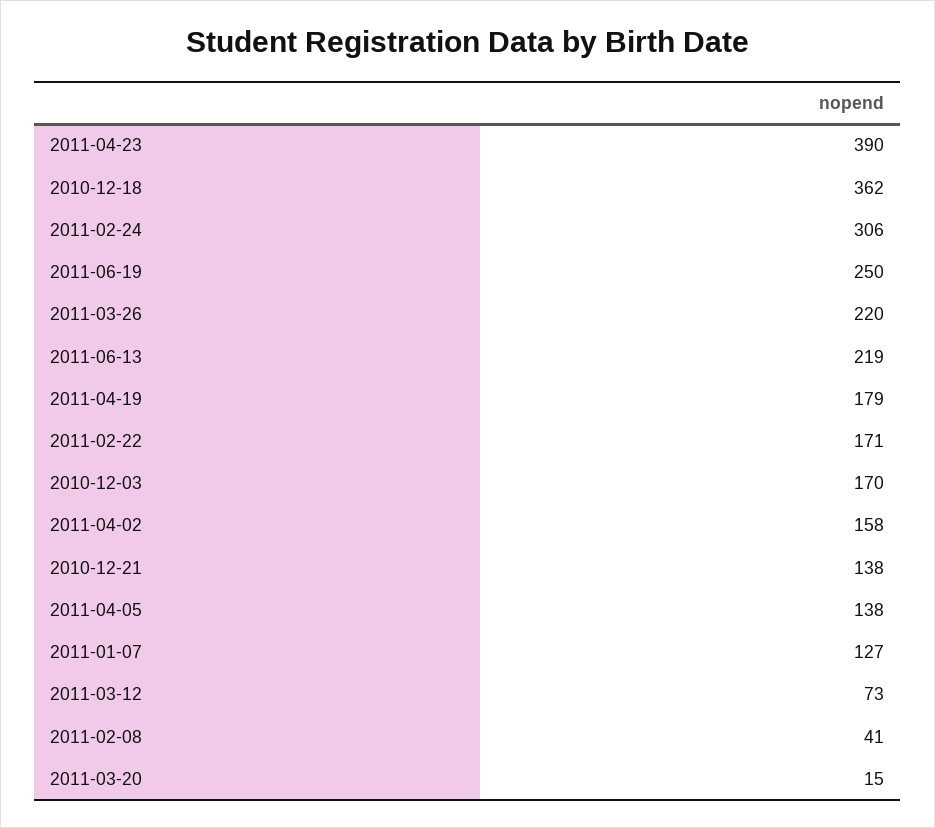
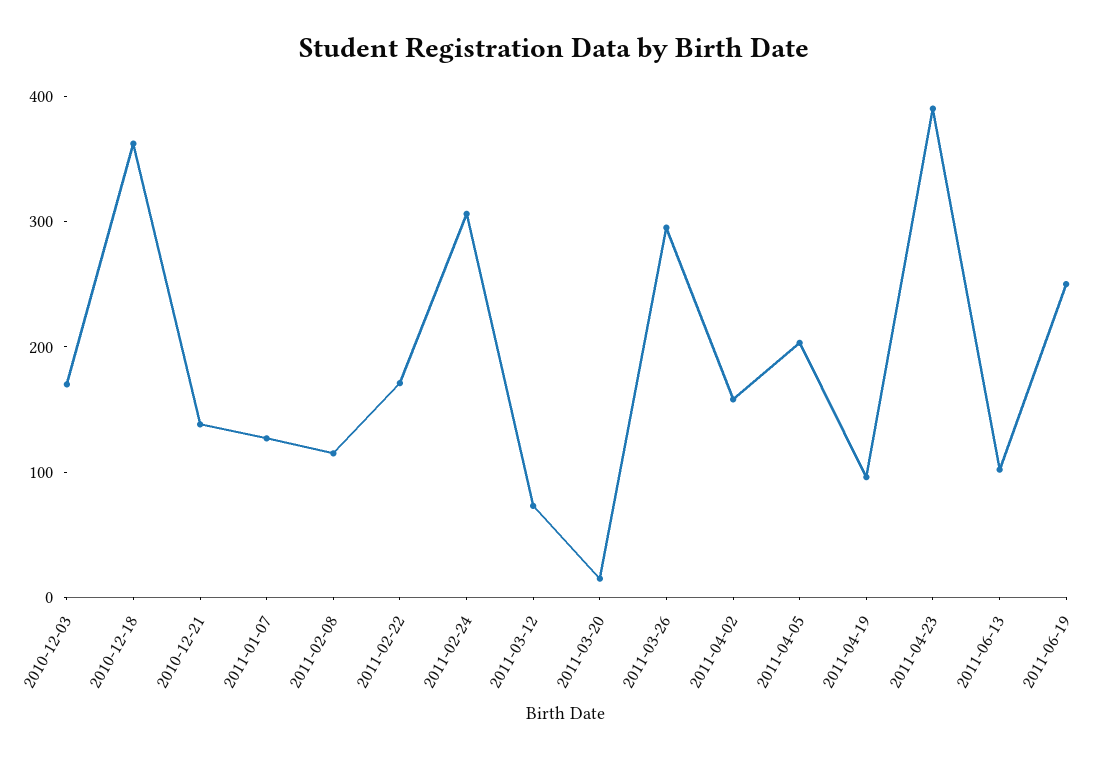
  {
    "2011-04-23": 390,
    "2010-12-18": 362,
    "2011-02-24": 306,
    "2011-06-19": 250,
-   "2011-03-26": 220,
+   "2011-03-26": 300,
-   "2011-06-13": 219,
+   "2011-06-13": 100,
-   "2011-04-19": 179,
+   "2011-04-19": 100,
    "2011-02-22": 171,
    "2010-12-03": 170,
    "2011-04-02": 158,
    "2010-12-21": 138,
-   "2011-04-05": 138,
+   "2011-04-05": 200,
    "2011-01-07": 127,
    "2011-03-12": 73,
-   "2011-02-08": 41,
+   "2011-02-08": 120,
    "2011-03-20": 15
  }

